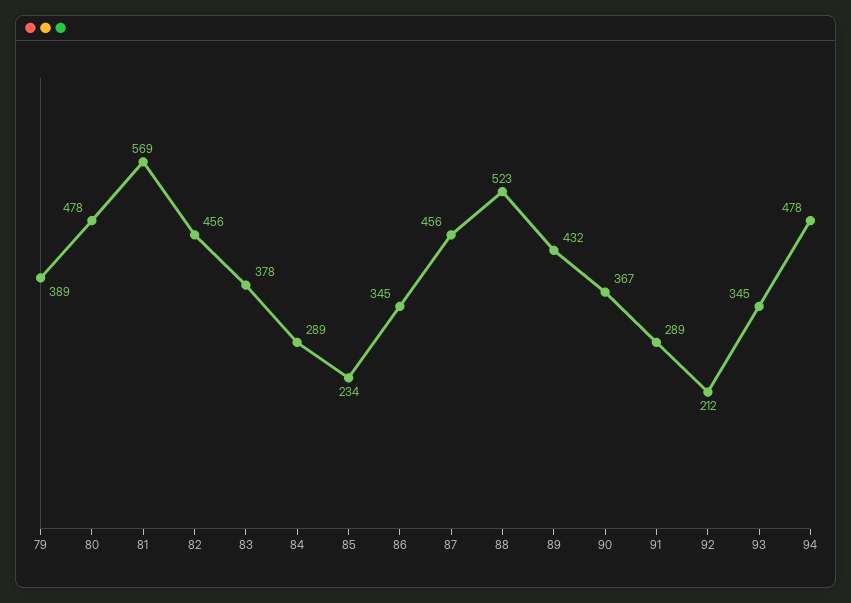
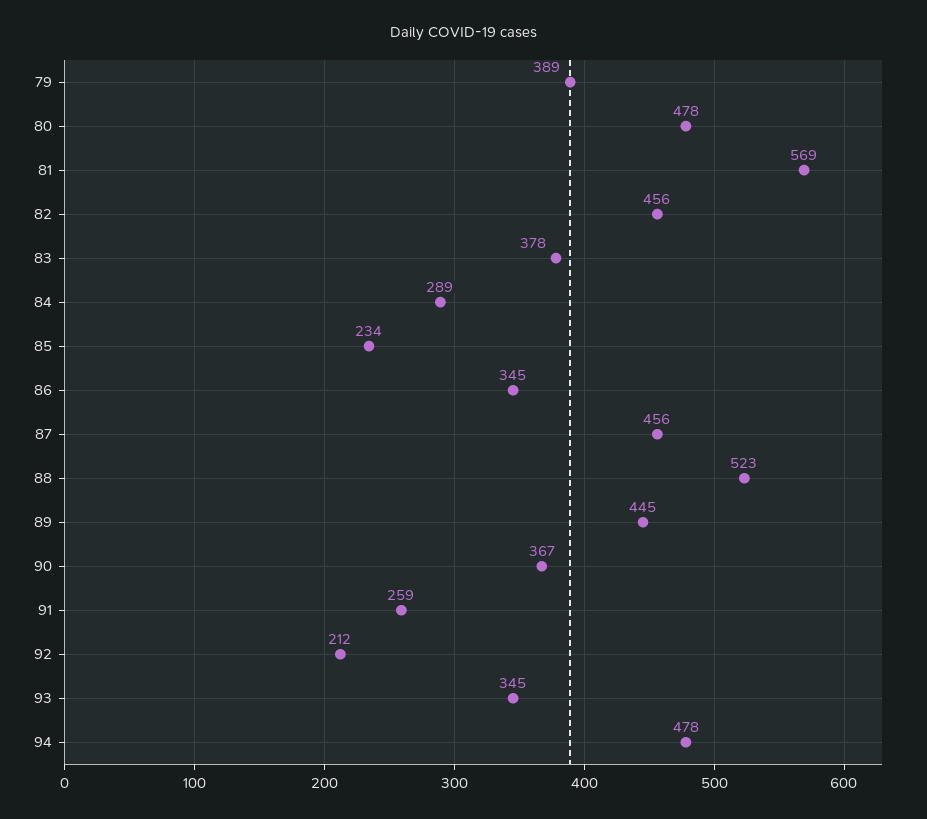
  {
    "79": 389,
    "80": 478,
    "81": 569,
    "82": 456,
    "83": 378,
    "84": 289,
    "85": 234,
    "86": 345,
    "87": 456,
    "88": 523,
-   "89": 432,
+   "89": 445,
    "90": 367,
-   "91": 289,
+   "91": 259,
    "92": 212,
    "93": 345,
    "94": 478
  }

